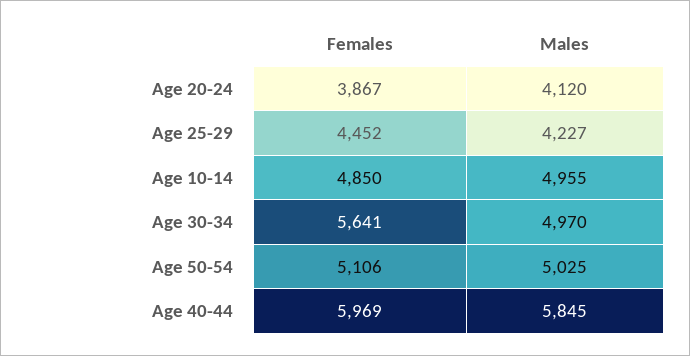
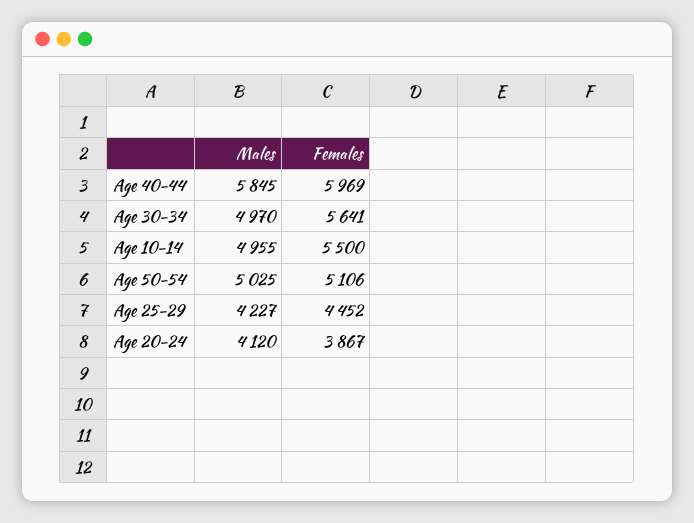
  {
    "Females": {
      "Age 20-24": 3867,
      "Age 25-29": 4452,
-     "Age 10-14": 4850,
+     "Age 10-14": 5500,
      "Age 30-34": 5641,
      "Age 50-54": 5106,
      "Age 40-44": 5969
    },
    "Males": {
      "Age 20-24": 4120,
      "Age 25-29": 4227,
      "Age 10-14": 4955,
      "Age 30-34": 4970,
      "Age 50-54": 5025,
      "Age 40-44": 5845
    }
  }

